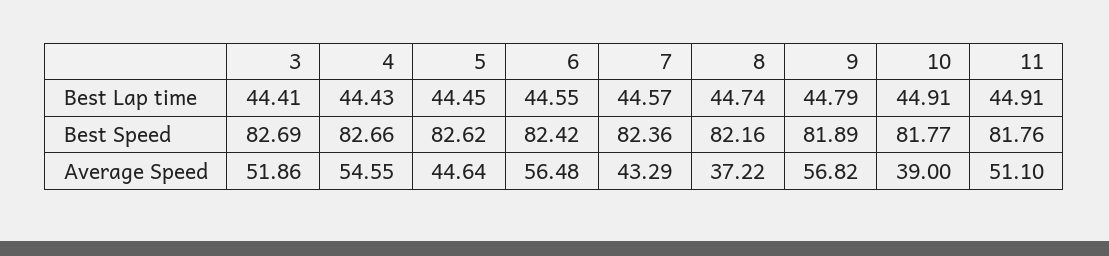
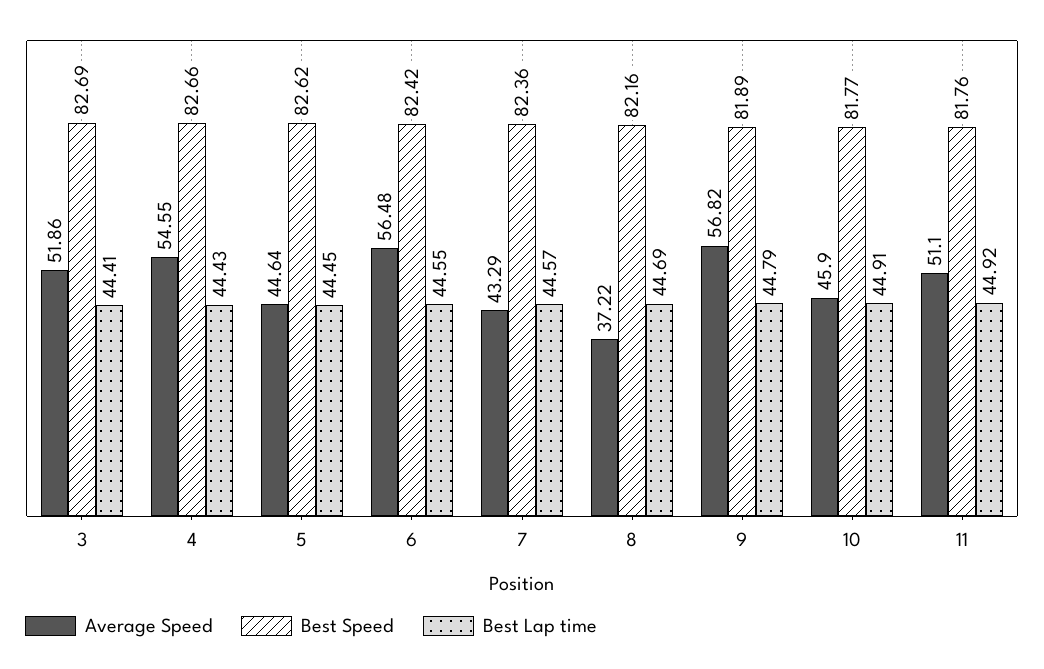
  {
    "Best Lap time": {
      "3": 44.41,
      "4": 44.43,
      "5": 44.45,
      "6": 44.55,
      "7": 44.57,
-     "8": 44.74,
+     "8": 44.69,
      "9": 44.79,
      "10": 44.91,
-     "11": 44.91
+     "11": 44.92
    },
    "Best Speed": {
      "3": 82.69,
      "4": 82.66,
      "5": 82.62,
      "6": 82.42,
      "7": 82.36,
      "8": 82.16,
      "9": 81.89,
      "10": 81.77,
      "11": 81.76
    },
    "Average Speed": {
      "3": 51.86,
      "4": 54.55,
      "5": 44.64,
      "6": 56.48,
      "7": 43.29,
      "8": 37.22,
      "9": 56.82,
-     "10": 39,
+     "10": 45.9,
      "11": 51.1
    }
  }

